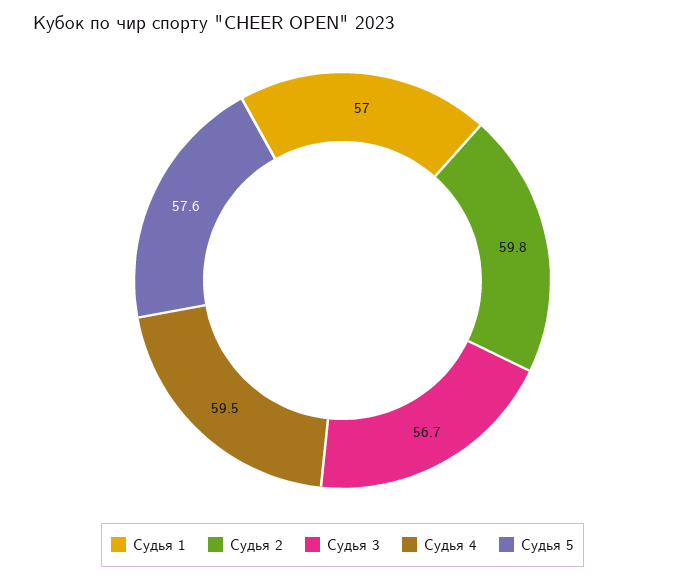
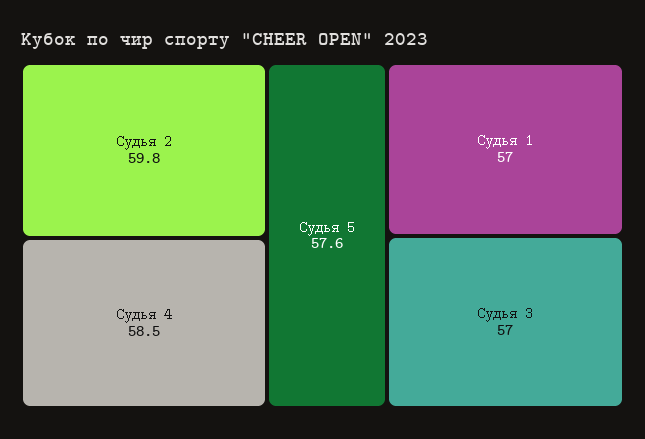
  {
    "Судья 1": 57,
    "Судья 2": 59.8,
-   "Судья 3": 56.7,
+   "Судья 3": 57,
-   "Судья 4": 59.5,
+   "Судья 4": 58.5,
    "Судья 5": 57.6
  }

